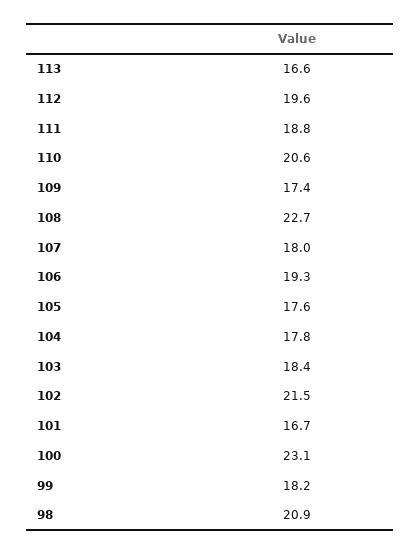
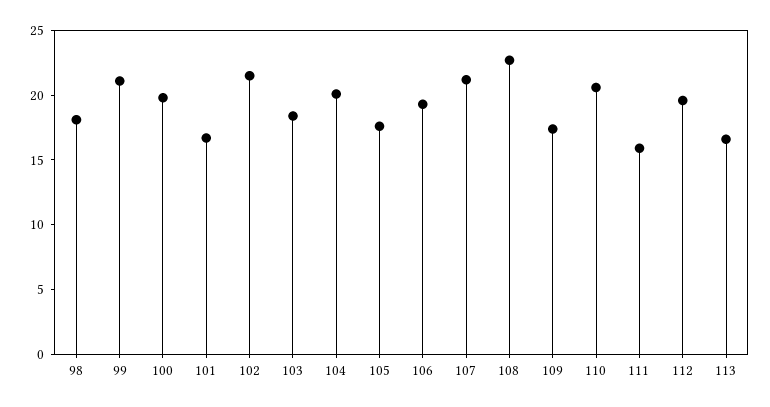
  {
    "113": 16.6,
    "112": 19.6,
-   "111": 18.8,
+   "111": 16,
    "110": 20.6,
    "109": 17.4,
    "108": 22.7,
-   "107": 18,
+   "107": 21,
    "106": 19.3,
    "105": 17.6,
-   "104": 17.8,
+   "104": 20,
    "103": 18.4,
    "102": 21.5,
    "101": 16.7,
-   "100": 23.1,
+   "100": 20,
-   "99": 18.2,
+   "99": 21,
-   "98": 20.9
+   "98": 18
  }

